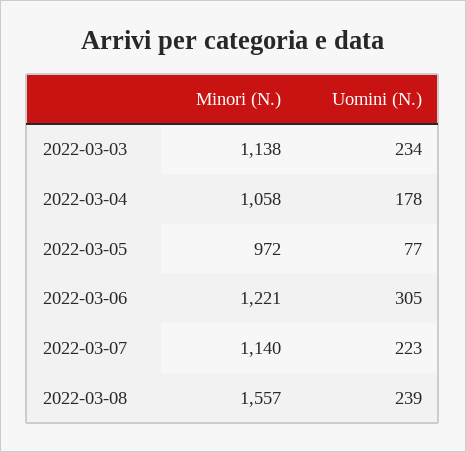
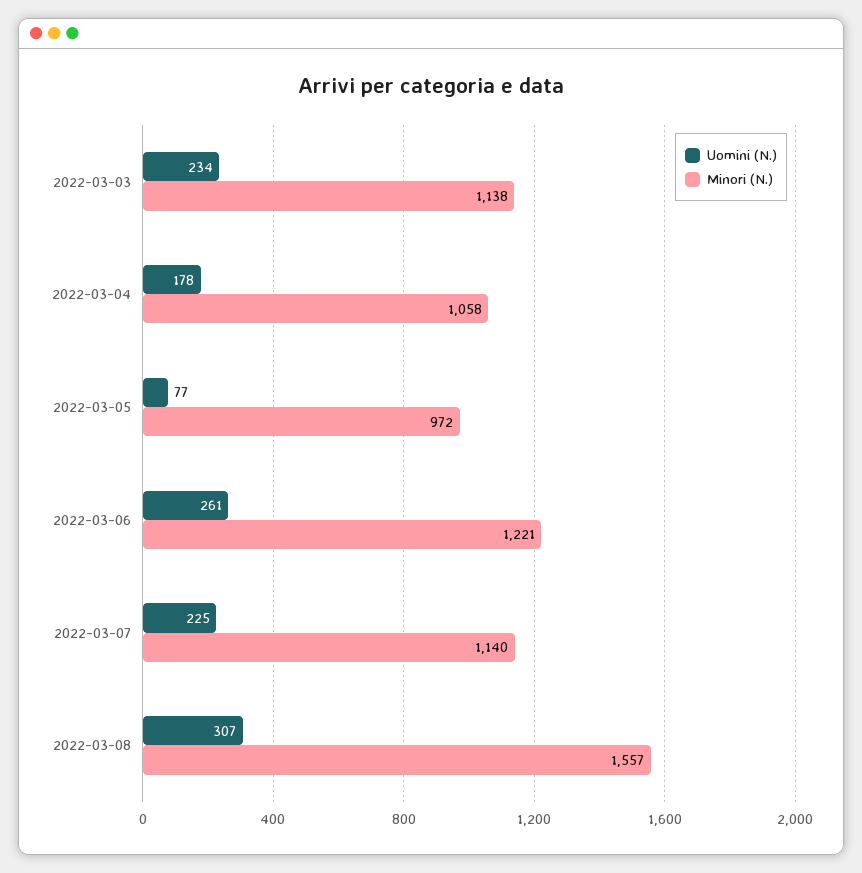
  {
    "Minori (N.)": {
      "2022-03-03": 1138,
      "2022-03-04": 1058,
      "2022-03-05": 972,
      "2022-03-06": 1221,
      "2022-03-07": 1140,
      "2022-03-08": 1557
    },
    "Uomini (N.)": {
      "2022-03-03": 234,
      "2022-03-04": 178,
      "2022-03-05": 77,
-     "2022-03-06": 305,
+     "2022-03-06": 261,
-     "2022-03-07": 223,
+     "2022-03-07": 225,
-     "2022-03-08": 239
+     "2022-03-08": 307
    }
  }

